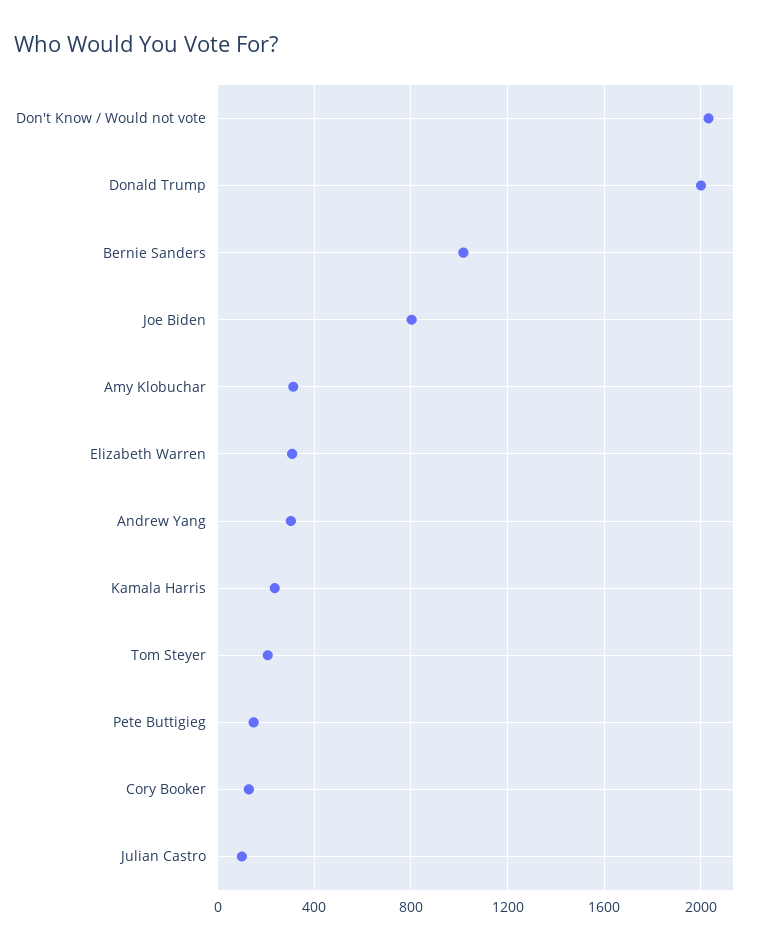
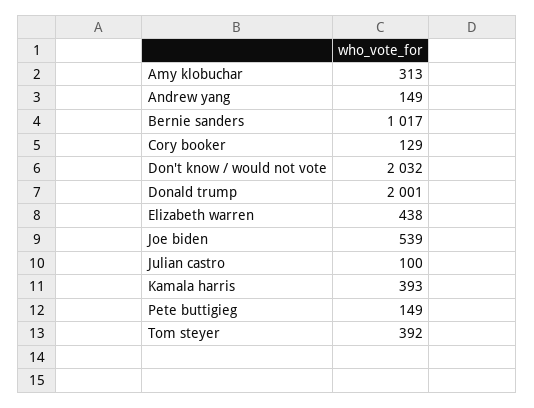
  {
    "Don't Know / Would not vote": 2032,
    "Donald Trump": 2001,
    "Bernie Sanders": 1017,
-   "Joe Biden": 800,
+   "Joe Biden": 539,
    "Amy Klobuchar": 313,
-   "Elizabeth Warren": 300,
+   "Elizabeth Warren": 438,
-   "Andrew Yang": 300,
+   "Andrew Yang": 149,
-   "Kamala Harris": 250,
+   "Kamala Harris": 393,
-   "Tom Steyer": 200,
+   "Tom Steyer": 392,
    "Pete Buttigieg": 149,
    "Cory Booker": 129,
    "Julian Castro": 100
  }

